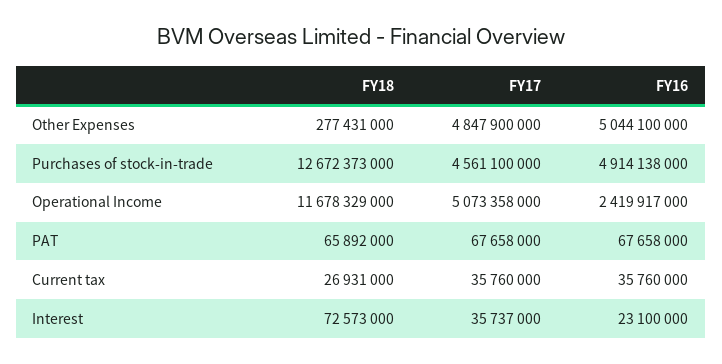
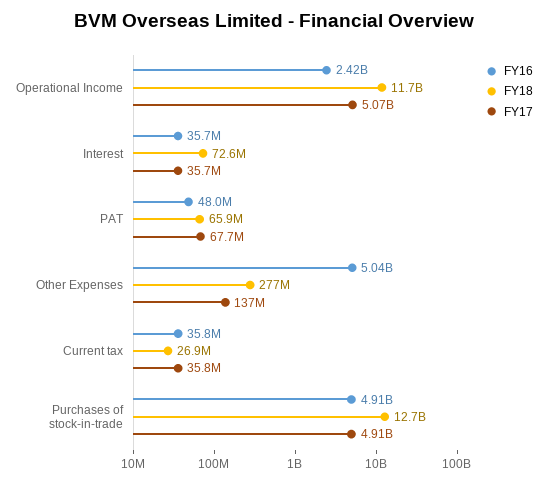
  {
    "FY18": {
      "Other Expenses": 277431000,
      "Purchases of stock-in-trade": 12672373000,
      "Operational Income": 11678329000,
      "PAT": 65892000,
      "Current tax": 26931000,
      "Interest": 72573000
    },
    "FY17": {
-     "Other Expenses": 4847900000,
+     "Other Expenses": 137000000,
-     "Purchases of stock-in-trade": 4561100000,
+     "Purchases of stock-in-trade": 4910000000,
      "Operational Income": 5073358000,
      "PAT": 67658000,
      "Current tax": 35760000,
      "Interest": 35737000
    },
    "FY16": {
      "Other Expenses": 5044100000,
      "Purchases of stock-in-trade": 4914138000,
      "Operational Income": 2419917000,
-     "PAT": 67658000,
+     "PAT": 48000000,
      "Current tax": 35760000,
-     "Interest": 23100000
+     "Interest": 35700000
    }
  }

